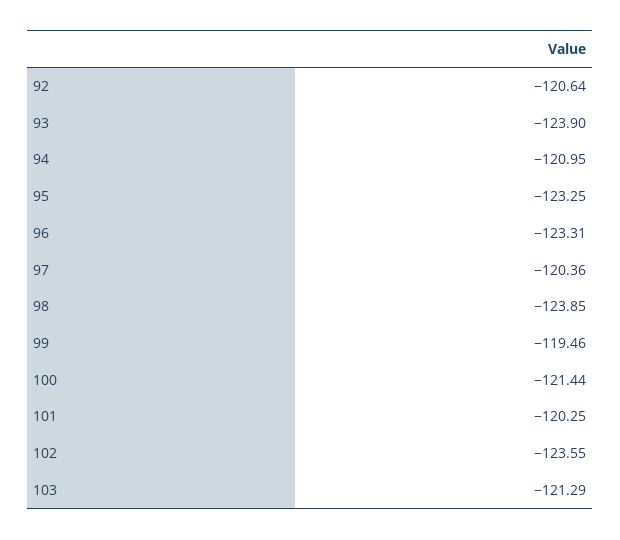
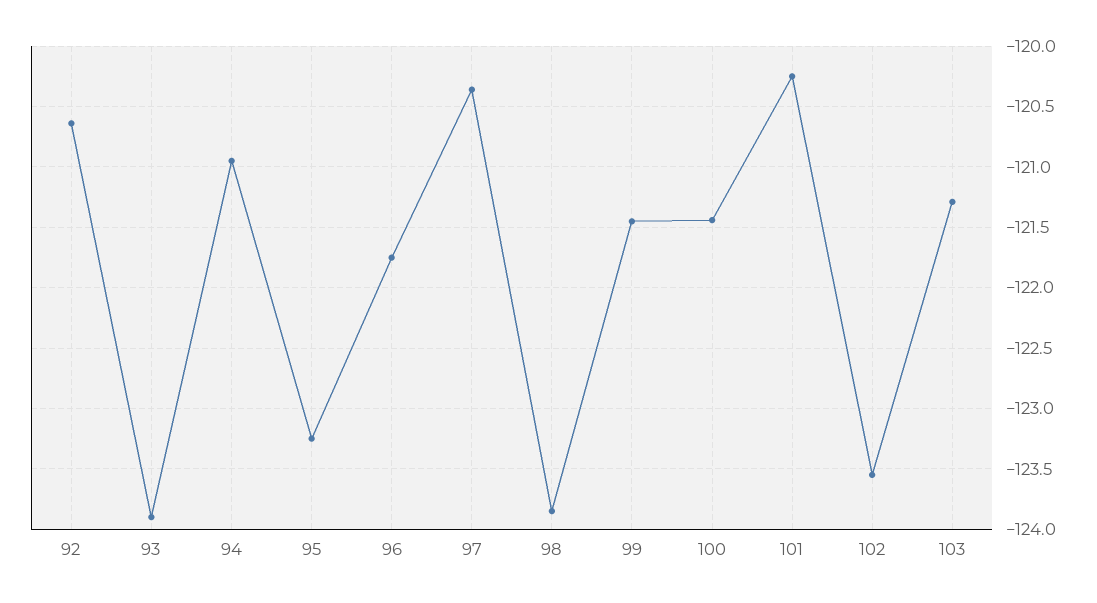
  {
    "92": -120.64,
    "93": -123.9,
    "94": -120.95,
    "95": -123.25,
-   "96": -123.31,
+   "96": -121.75,
    "97": -120.36,
    "98": -123.85,
-   "99": -119.46,
+   "99": -121.45,
    "100": -121.44,
    "101": -120.25,
    "102": -123.55,
    "103": -121.29
  }

